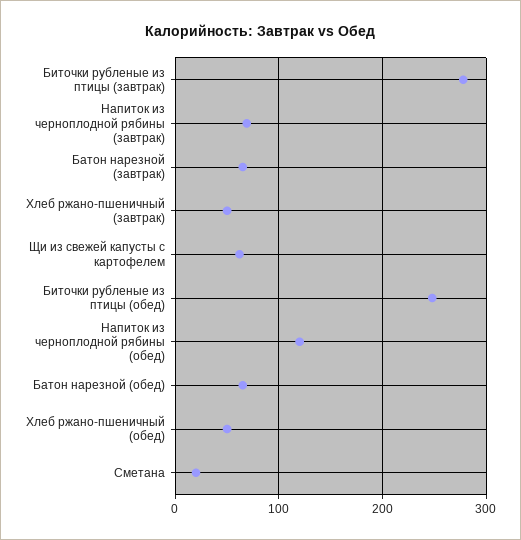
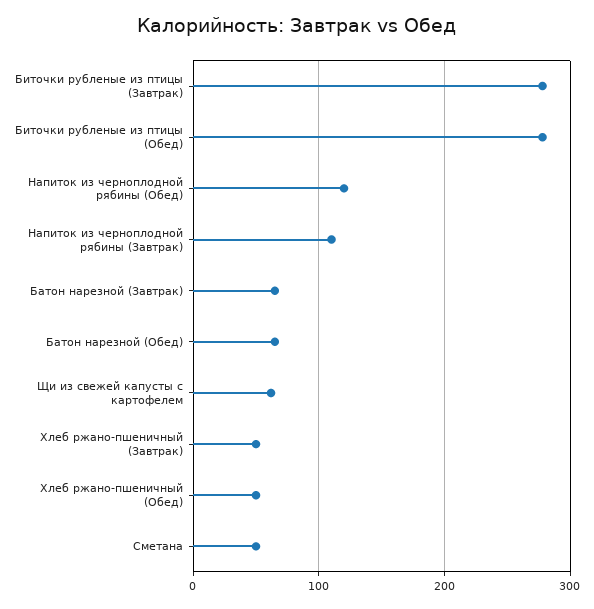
  {
    "Биточки рубленые из птицы (завтрак)": 280,
-   "Напиток из черноплодной рябины (завтрак)": 70,
+   "Напиток из черноплодной рябины (завтрак)": 110,
    "Батон нарезной (завтрак)": 70,
    "Хлеб ржано-пшеничный (завтрак)": 50,
    "Щи из свежей капусты с картофелем": 60,
-   "Биточки рубленые из птицы (обед)": 250,
+   "Биточки рубленые из птицы (обед)": 280,
    "Напиток из черноплодной рябины (обед)": 120,
    "Батон нарезной (обед)": 70,
    "Хлеб ржано-пшеничный (обед)": 50,
-   "Сметана": 20
+   "Сметана": 50
  }

